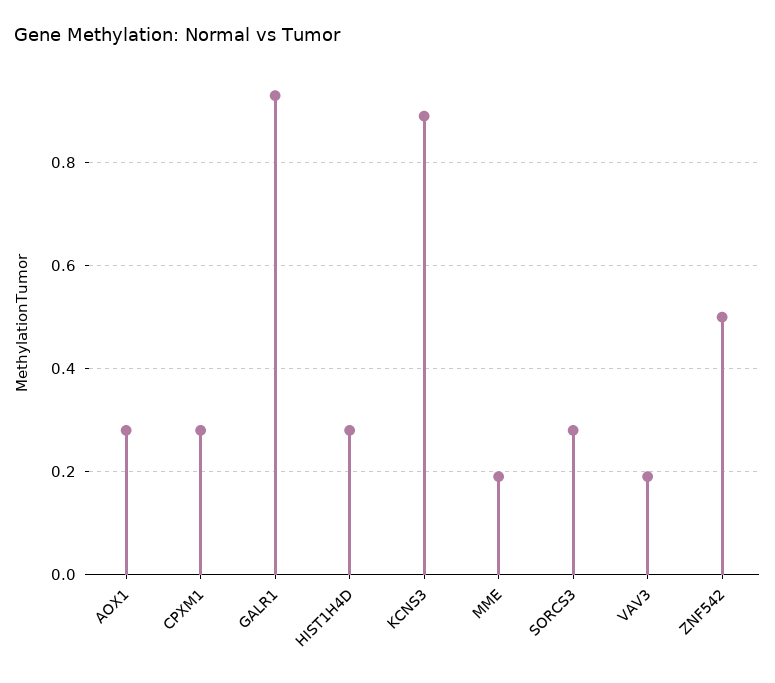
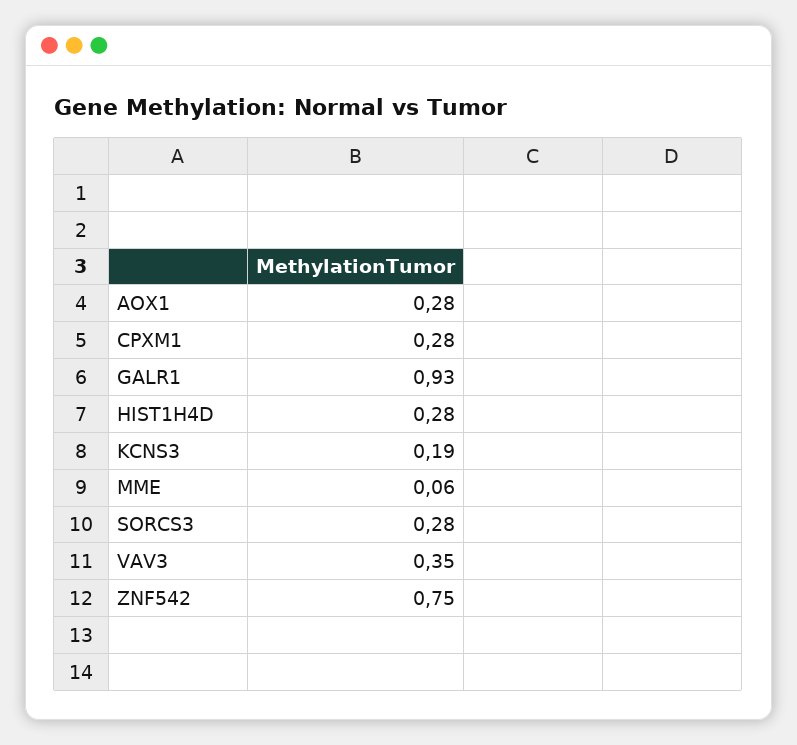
  {
    "AOX1": 0.28,
    "CPXM1": 0.28,
    "GALR1": 0.93,
    "HIST1H4D": 0.28,
-   "KCNS3": 0.9,
+   "KCNS3": 0.19,
-   "MME": 0.2,
+   "MME": 0.06,
    "SORCS3": 0.28,
-   "VAV3": 0.2,
+   "VAV3": 0.35,
-   "ZNF542": 0.5
+   "ZNF542": 0.75
  }

